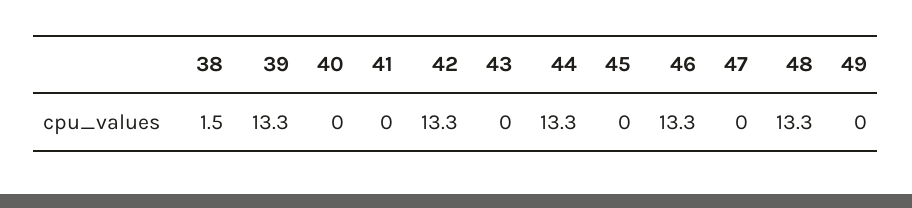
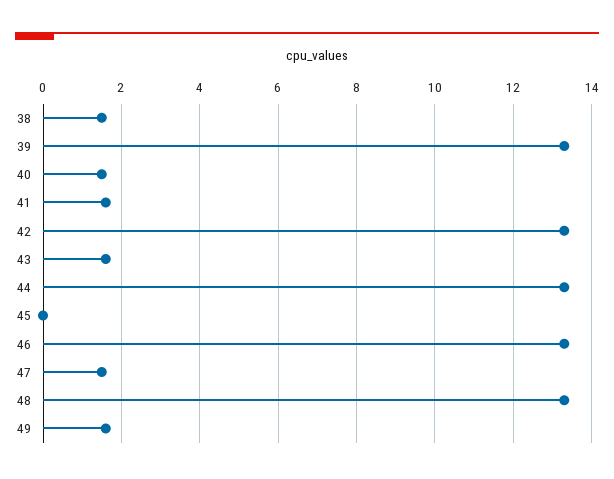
  {
    "38": 1.5,
    "39": 13.3,
-   "40": 0,
+   "40": 1.5,
-   "41": 0,
+   "41": 1.5,
    "42": 13.3,
-   "43": 0,
+   "43": 1.5,
    "44": 13.3,
    "45": 0,
    "46": 13.3,
-   "47": 0,
+   "47": 1.5,
    "48": 13.3,
-   "49": 0
+   "49": 1.5
  }

